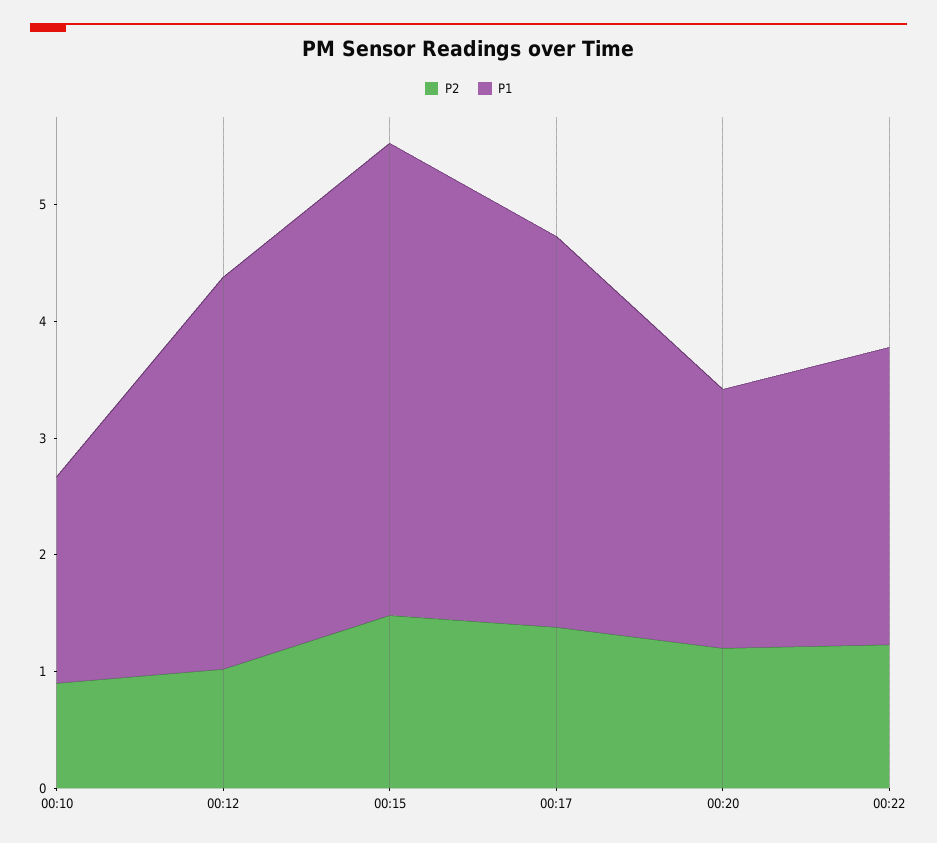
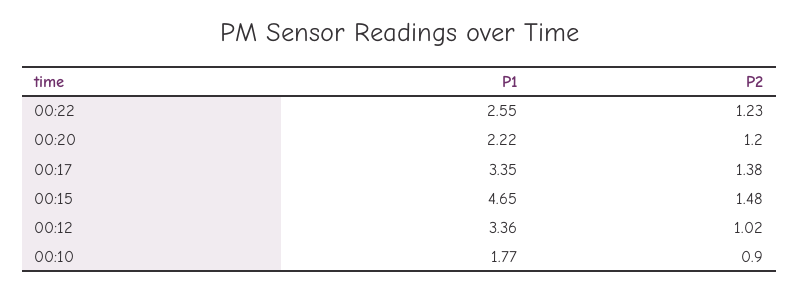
  {
    "P2": {
      "00:10": 0.9,
      "00:12": 1.02,
      "00:15": 1.48,
      "00:17": 1.38,
      "00:20": 1.2,
      "00:22": 1.23
    },
    "P1": {
      "00:10": 1.77,
      "00:12": 3.36,
-     "00:15": 4,
+     "00:15": 4.65,
      "00:17": 3.35,
      "00:20": 2.22,
      "00:22": 2.55
    }
  }

